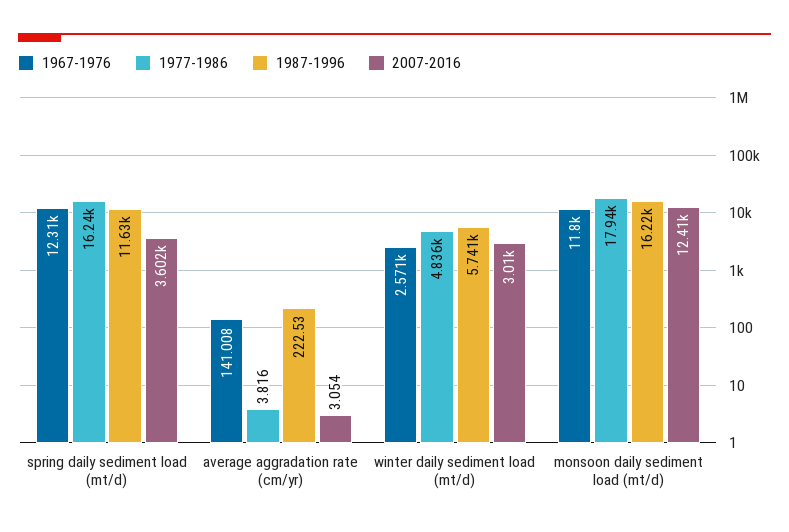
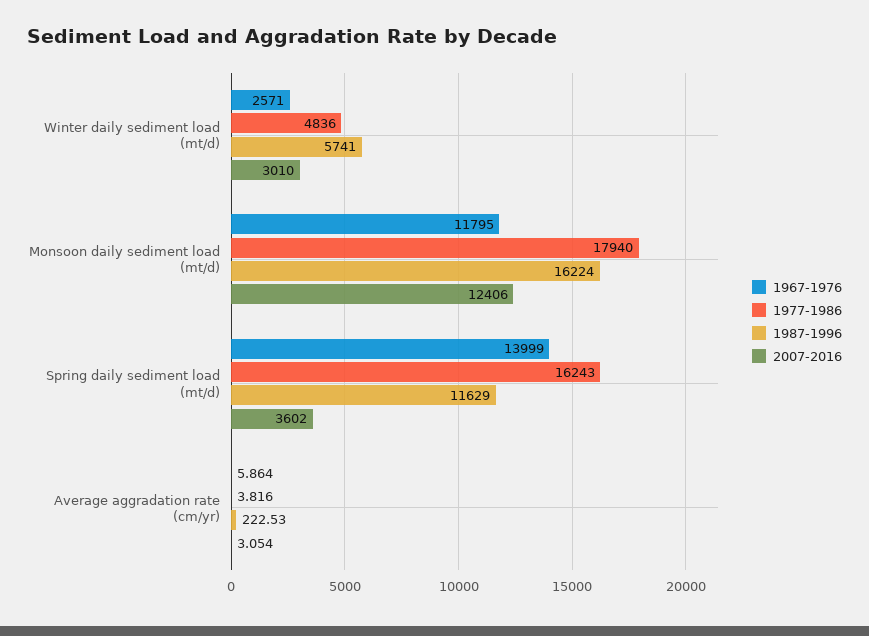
  {
    "1967-1976": {
-     "spring daily sediment load (mt/d)": 12310,
+     "spring daily sediment load (mt/d)": 13999,
-     "average aggradation rate (cm/yr)": 141.008,
+     "average aggradation rate (cm/yr)": 5.864,
      "winter daily sediment load (mt/d)": 2571,
      "monsoon daily sediment load (mt/d)": 11795
    },
    "1977-1986": {
      "spring daily sediment load (mt/d)": 16243,
      "average aggradation rate (cm/yr)": 3.816,
      "winter daily sediment load (mt/d)": 4836,
      "monsoon daily sediment load (mt/d)": 17940
    },
    "1987-1996": {
      "spring daily sediment load (mt/d)": 11629,
      "average aggradation rate (cm/yr)": 222.53,
      "winter daily sediment load (mt/d)": 5741,
      "monsoon daily sediment load (mt/d)": 16224
    },
    "2007-2016": {
      "spring daily sediment load (mt/d)": 3602,
      "average aggradation rate (cm/yr)": 3.054,
      "winter daily sediment load (mt/d)": 3010,
      "monsoon daily sediment load (mt/d)": 12406
    }
  }

